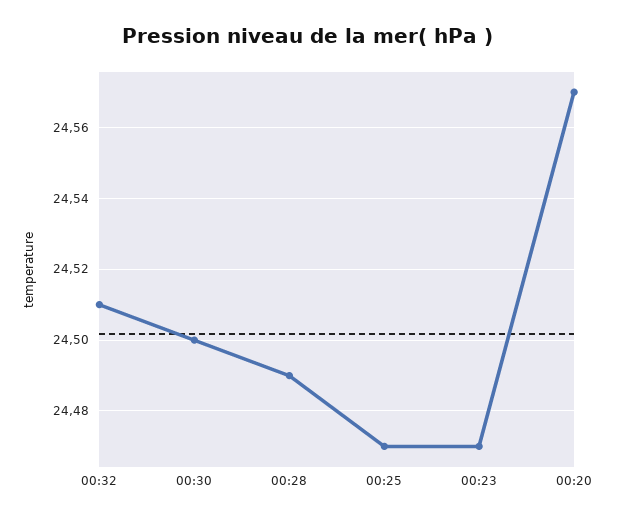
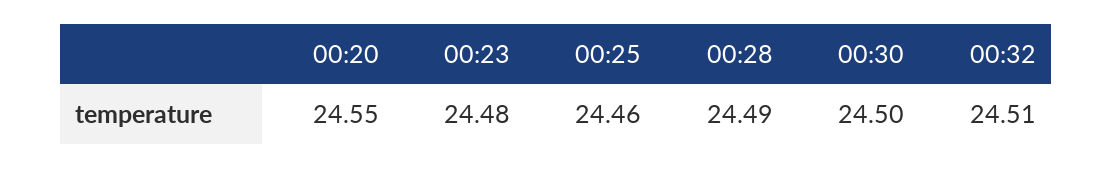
  {
    "00:32": 24.51,
    "00:30": 24.5,
    "00:28": 24.49,
-   "00:25": 24.47,
+   "00:25": 24.46,
-   "00:23": 24.47,
+   "00:23": 24.48,
-   "00:20": 24.57
+   "00:20": 24.55
  }

